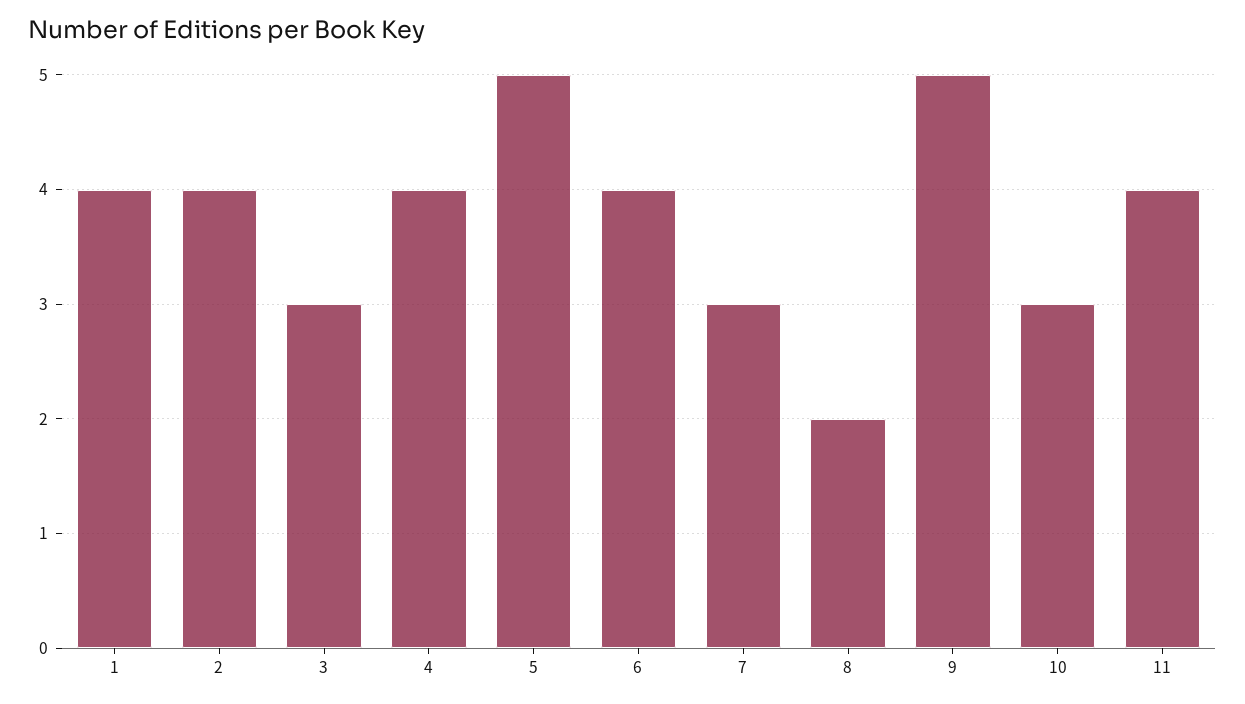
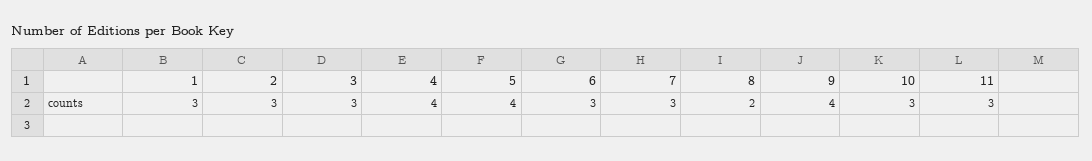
  {
-   "1": 4,
+   "1": 3,
-   "2": 4,
+   "2": 3,
    "3": 3,
    "4": 4,
-   "5": 5,
+   "5": 4,
-   "6": 4,
+   "6": 3,
    "7": 3,
    "8": 2,
-   "9": 5,
+   "9": 4,
    "10": 3,
-   "11": 4
+   "11": 3
  }

